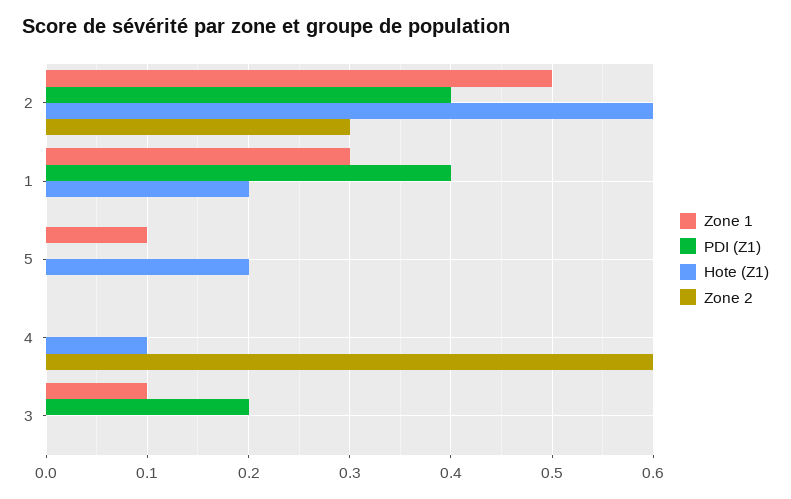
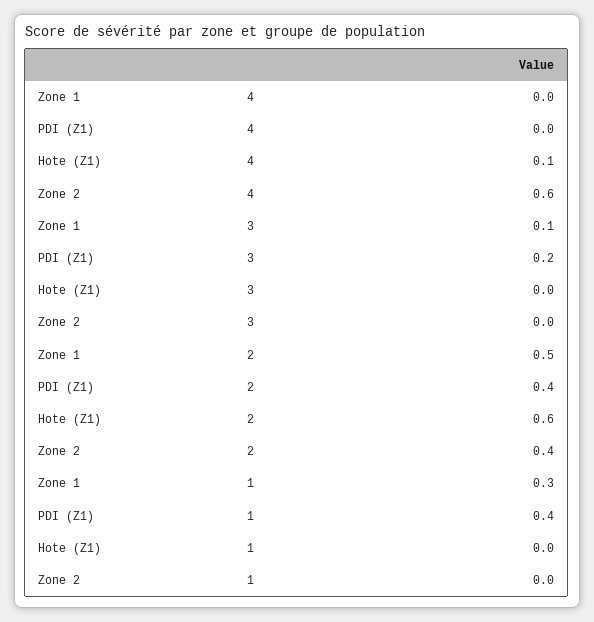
  {
    "Zone 1": {
      "2": 0.5,
      "1": 0.3,
-     "5": 0.1,
      "4": 0,
      "3": 0.1
    },
    "PDI (Z1)": {
      "2": 0.4,
      "1": 0.4,
-     "5": 0,
      "4": 0,
      "3": 0.2
    },
    "Hote (Z1)": {
      "2": 0.6,
-     "1": 0.2,
+     "1": 0,
-     "5": 0.2,
      "4": 0.1,
      "3": 0
    },
    "Zone 2": {
-     "2": 0.3,
+     "2": 0.4,
      "1": 0,
-     "5": 0,
      "4": 0.6,
      "3": 0
    }
  }

